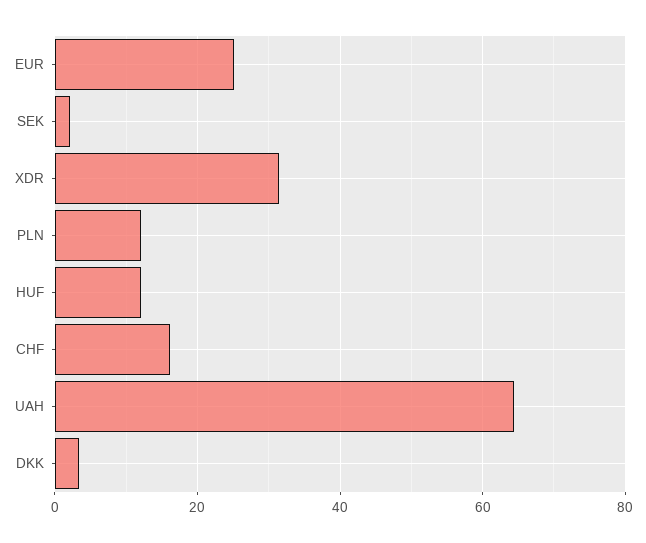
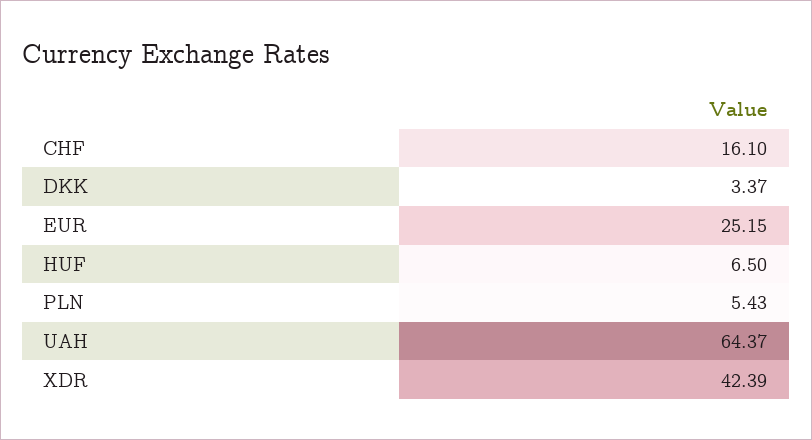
  {
    "EUR": 25.15,
-   "SEK": 2,
-   "XDR": 32,
+   "XDR": 42.39,
-   "PLN": 12,
+   "PLN": 5.43,
-   "HUF": 12,
+   "HUF": 6.5,
    "CHF": 16.1,
    "UAH": 64.37,
    "DKK": 3.37
  }

